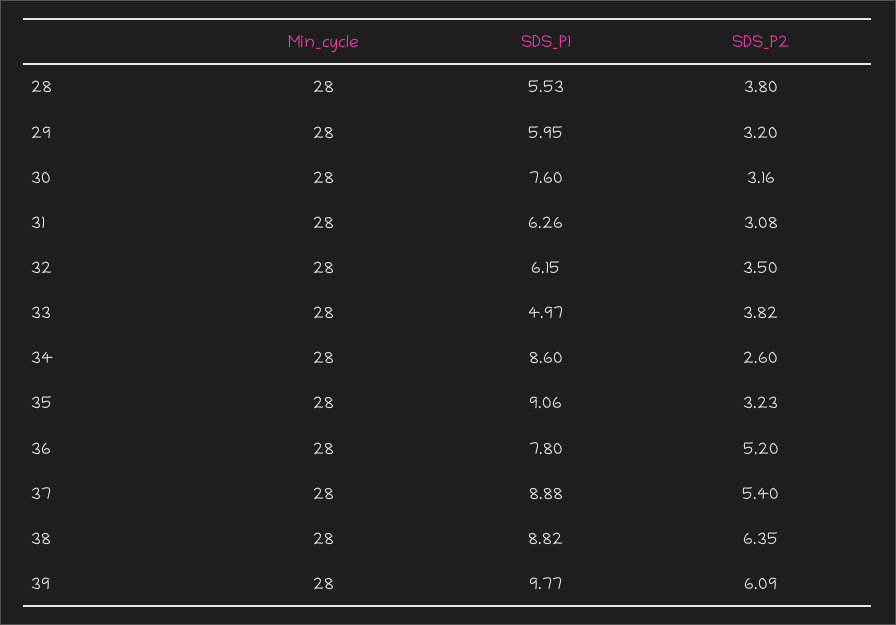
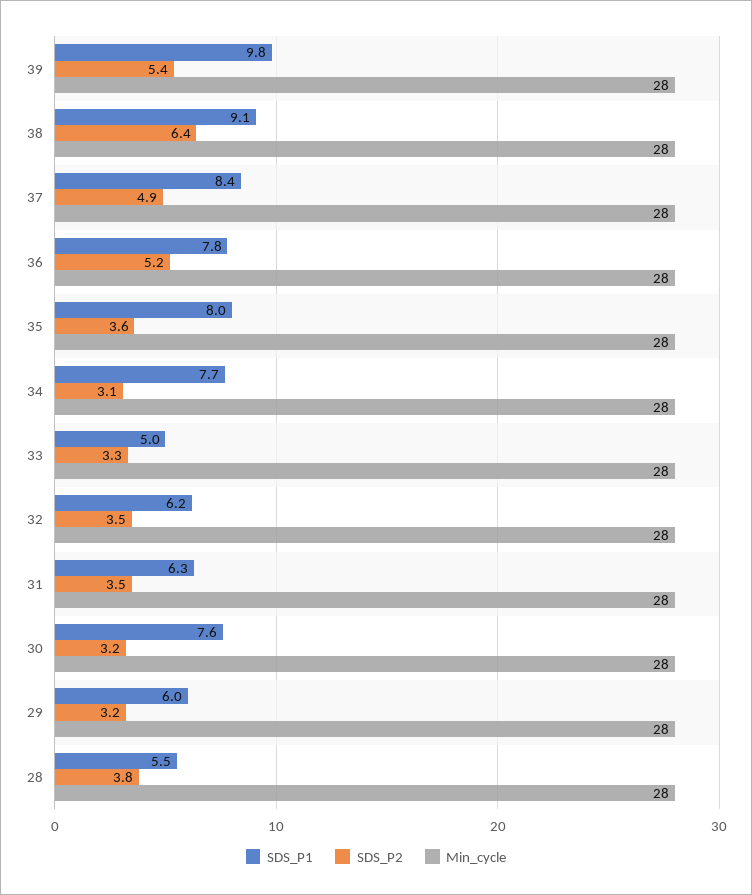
  {
    "Min_cycle": {
      "28": 28,
      "29": 28,
      "30": 28,
      "31": 28,
      "32": 28,
      "33": 28,
      "34": 28,
      "35": 28,
      "36": 28,
      "37": 28,
      "38": 28,
      "39": 28
    },
    "SDS_P1": {
      "28": 5.53,
      "29": 5.95,
      "30": 7.6,
      "31": 6.26,
      "32": 6.15,
      "33": 4.97,
-     "34": 8.6,
+     "34": 7.7,
-     "35": 9.06,
+     "35": 8,
      "36": 7.8,
-     "37": 8.88,
+     "37": 8.4,
-     "38": 8.82,
+     "38": 9.1,
      "39": 9.77
    },
    "SDS_P2": {
      "28": 3.8,
      "29": 3.2,
      "30": 3.16,
-     "31": 3.08,
+     "31": 3.5,
      "32": 3.5,
-     "33": 3.82,
+     "33": 3.3,
-     "34": 2.6,
+     "34": 3.1,
-     "35": 3.23,
+     "35": 3.6,
      "36": 5.2,
-     "37": 5.4,
+     "37": 4.9,
      "38": 6.35,
-     "39": 6.09
+     "39": 5.4
    }
  }

